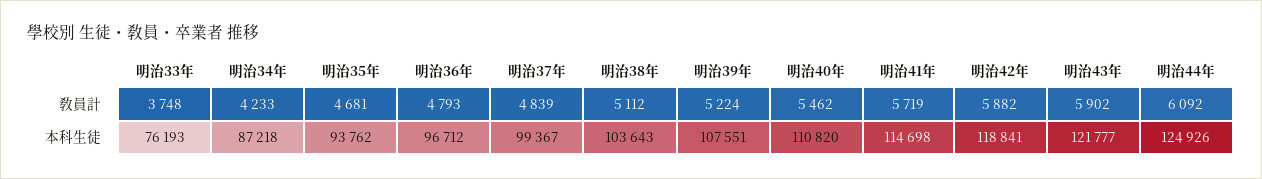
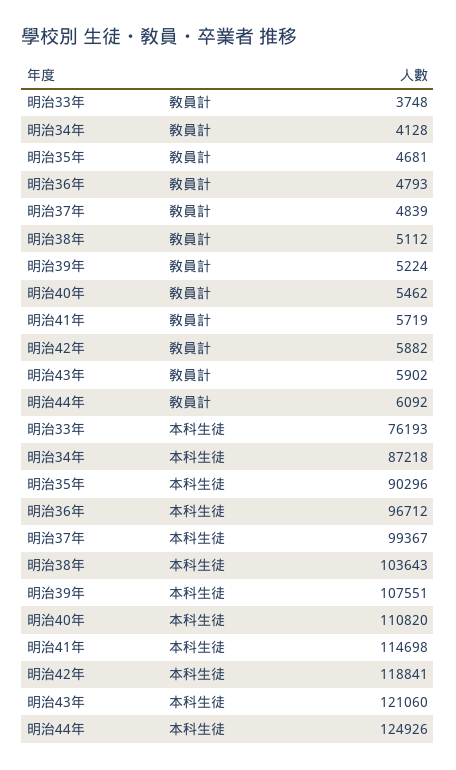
  {
    "明治33年": {
      "敎員計": 3748,
      "本科生徒": 76193
    },
    "明治34年": {
-     "敎員計": 4233,
+     "敎員計": 4128,
      "本科生徒": 87218
    },
    "明治35年": {
      "敎員計": 4681,
-     "本科生徒": 93762
+     "本科生徒": 90296
    },
    "明治36年": {
      "敎員計": 4793,
      "本科生徒": 96712
    },
    "明治37年": {
      "敎員計": 4839,
      "本科生徒": 99367
    },
    "明治38年": {
      "敎員計": 5112,
      "本科生徒": 103643
    },
    "明治39年": {
      "敎員計": 5224,
      "本科生徒": 107551
    },
    "明治40年": {
      "敎員計": 5462,
      "本科生徒": 110820
    },
    "明治41年": {
      "敎員計": 5719,
      "本科生徒": 114698
    },
    "明治42年": {
      "敎員計": 5882,
      "本科生徒": 118841
    },
    "明治43年": {
      "敎員計": 5902,
-     "本科生徒": 121777
+     "本科生徒": 121060
    },
    "明治44年": {
      "敎員計": 6092,
      "本科生徒": 124926
    }
  }

